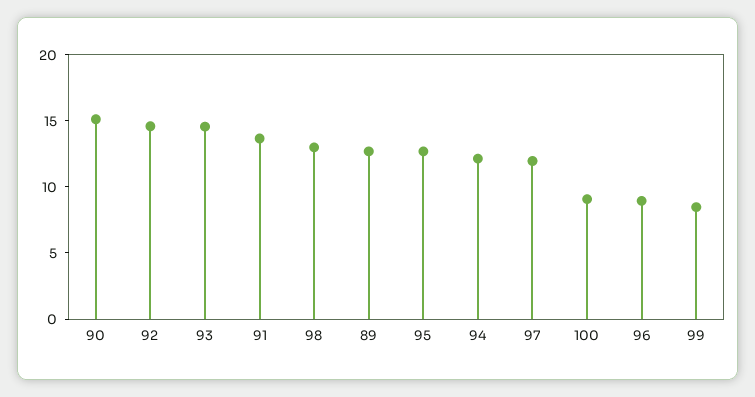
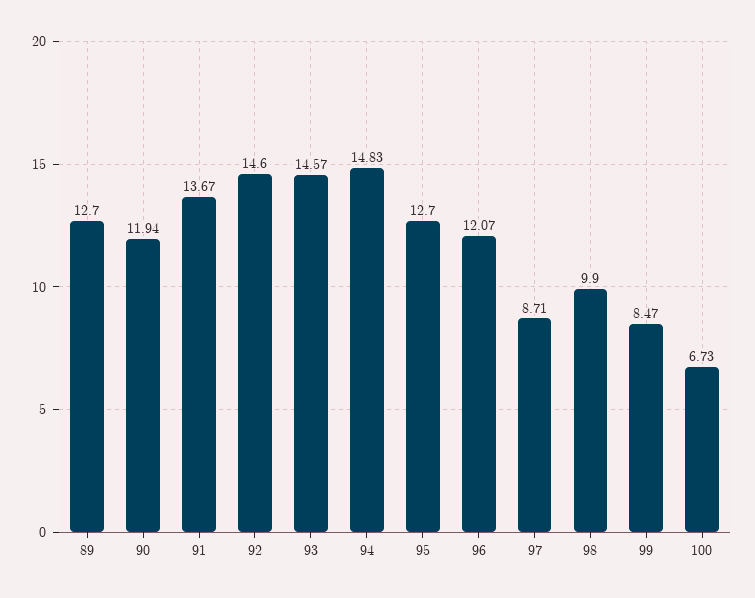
  {
-   "90": 15,
+   "90": 11.94,
    "92": 14.6,
    "93": 14.57,
    "91": 13.67,
-   "98": 13,
+   "98": 9.9,
    "89": 12.7,
    "95": 12.7,
-   "94": 12,
+   "94": 14.83,
-   "97": 12,
+   "97": 8.71,
-   "100": 9,
+   "100": 6.73,
-   "96": 9,
+   "96": 12.07,
    "99": 8.47
  }

